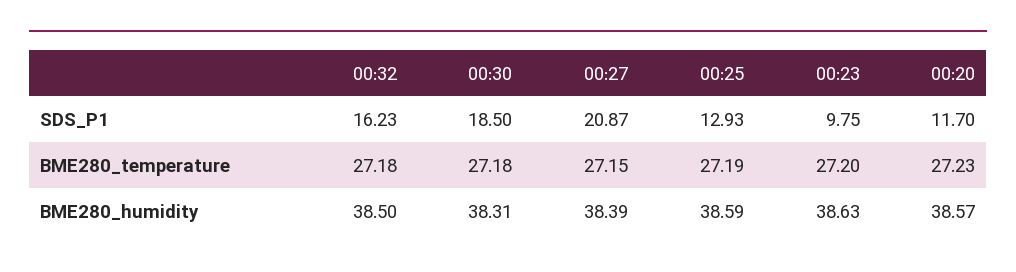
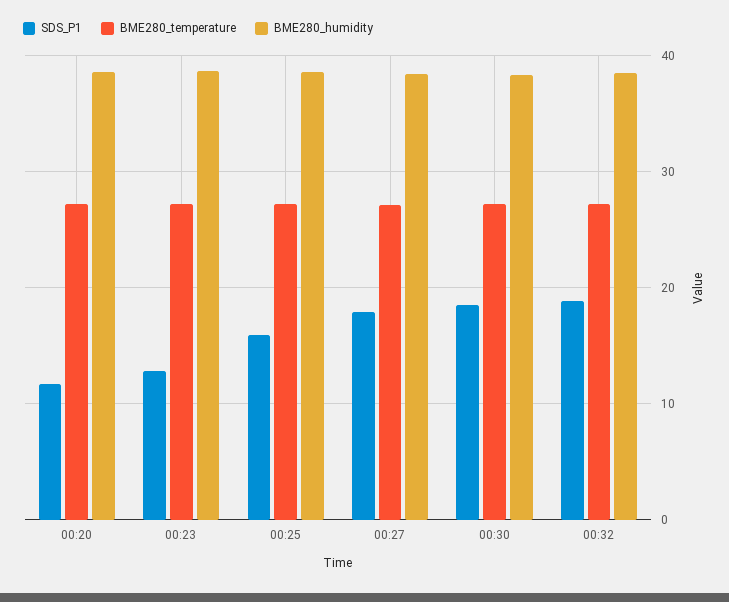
  {
    "SDS_P1": {
-     "00:32": 16.23,
+     "00:32": 19,
      "00:30": 18.5,
-     "00:27": 20.87,
+     "00:27": 18,
-     "00:25": 12.93,
+     "00:25": 16,
-     "00:23": 9.75,
+     "00:23": 13,
      "00:20": 11.7
    },
    "BME280_temperature": {
      "00:32": 27.18,
      "00:30": 27.18,
      "00:27": 27.15,
      "00:25": 27.19,
      "00:23": 27.2,
      "00:20": 27.23
    },
    "BME280_humidity": {
      "00:32": 38.5,
      "00:30": 38.31,
      "00:27": 38.39,
      "00:25": 38.59,
      "00:23": 38.63,
      "00:20": 38.57
    }
  }

